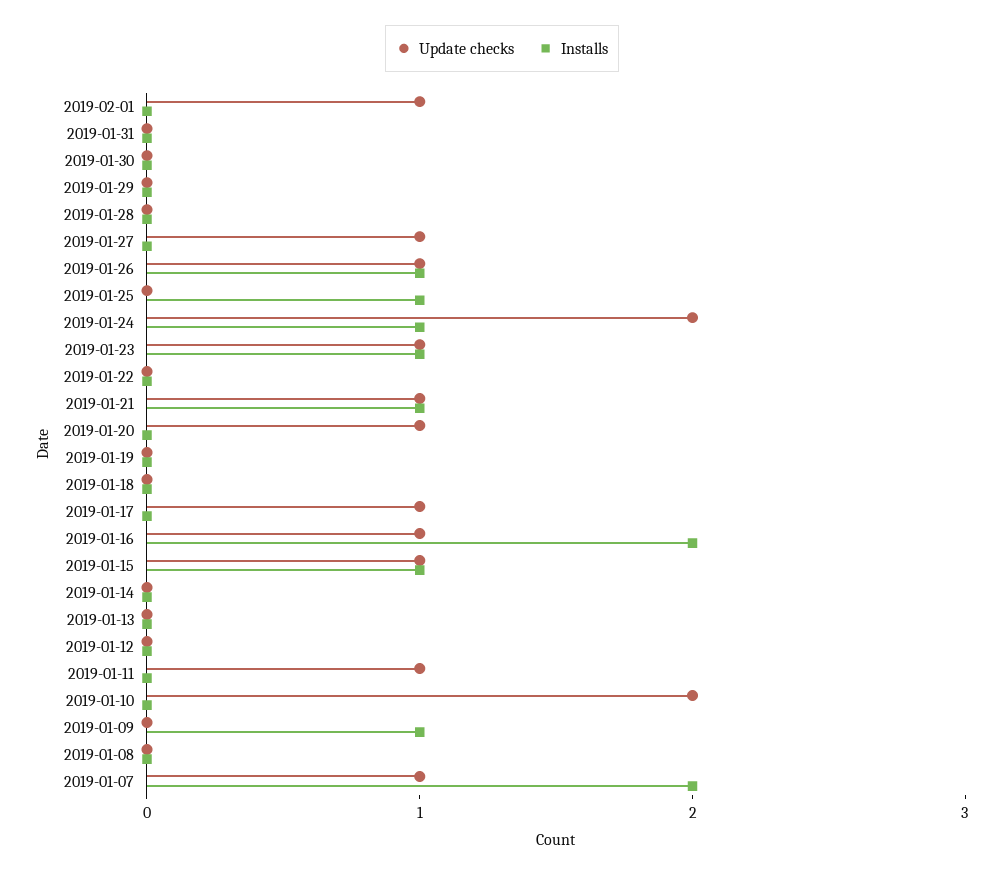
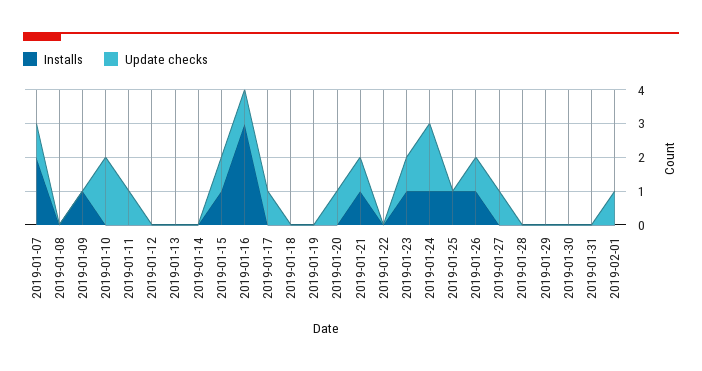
  {
    "Update checks": {
      "2019-02-01": 1,
      "2019-01-31": 0,
      "2019-01-30": 0,
      "2019-01-29": 0,
      "2019-01-28": 0,
      "2019-01-27": 1,
      "2019-01-26": 1,
      "2019-01-25": 0,
      "2019-01-24": 2,
      "2019-01-23": 1,
      "2019-01-22": 0,
      "2019-01-21": 1,
      "2019-01-20": 1,
      "2019-01-19": 0,
      "2019-01-18": 0,
      "2019-01-17": 1,
      "2019-01-16": 1,
      "2019-01-15": 1,
      "2019-01-14": 0,
      "2019-01-13": 0,
      "2019-01-12": 0,
      "2019-01-11": 1,
      "2019-01-10": 2,
      "2019-01-09": 0,
      "2019-01-08": 0,
      "2019-01-07": 1
    },
    "Installs": {
      "2019-02-01": 0,
      "2019-01-31": 0,
      "2019-01-30": 0,
      "2019-01-29": 0,
      "2019-01-28": 0,
      "2019-01-27": 0,
      "2019-01-26": 1,
      "2019-01-25": 1,
      "2019-01-24": 1,
      "2019-01-23": 1,
      "2019-01-22": 0,
      "2019-01-21": 1,
      "2019-01-20": 0,
      "2019-01-19": 0,
      "2019-01-18": 0,
      "2019-01-17": 0,
-     "2019-01-16": 2,
+     "2019-01-16": 3,
      "2019-01-15": 1,
      "2019-01-14": 0,
      "2019-01-13": 0,
      "2019-01-12": 0,
      "2019-01-11": 0,
      "2019-01-10": 0,
      "2019-01-09": 1,
      "2019-01-08": 0,
      "2019-01-07": 2
    }
  }

